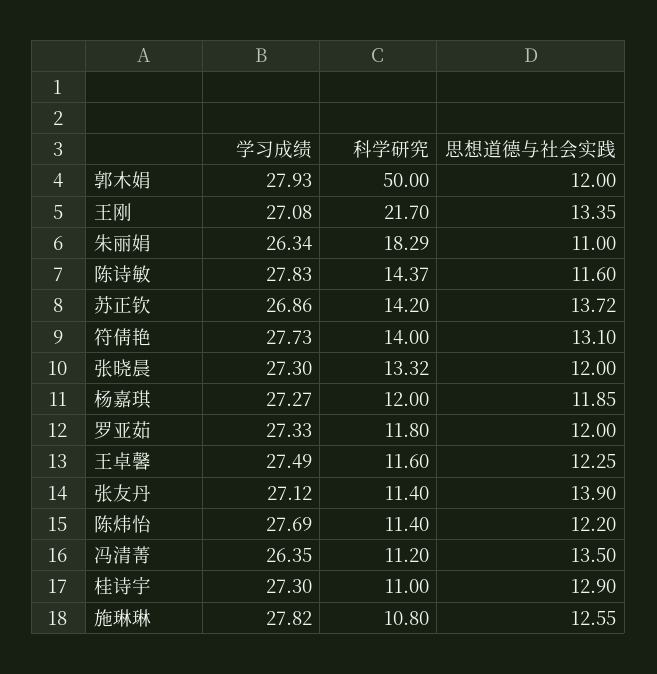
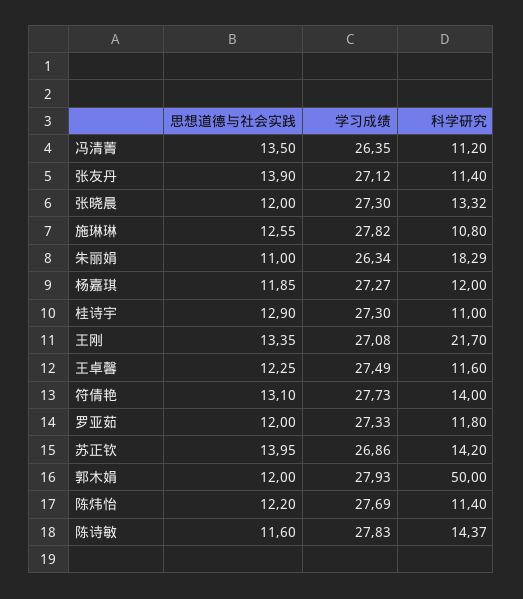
  {
    "学习成绩": {
      "郭木娟": 27.93,
      "王刚": 27.08,
      "朱丽娟": 26.34,
      "陈诗敏": 27.83,
      "苏正钦": 26.86,
      "符倩艳": 27.73,
      "张晓晨": 27.3,
      "杨嘉琪": 27.27,
      "罗亚茹": 27.33,
      "王卓馨": 27.49,
      "张友丹": 27.12,
      "陈炜怡": 27.69,
      "冯清菁": 26.35,
      "桂诗宇": 27.3,
      "施琳琳": 27.82
    },
    "科学研究": {
      "郭木娟": 50,
      "王刚": 21.7,
      "朱丽娟": 18.29,
      "陈诗敏": 14.37,
      "苏正钦": 14.2,
      "符倩艳": 14,
      "张晓晨": 13.32,
      "杨嘉琪": 12,
      "罗亚茹": 11.8,
      "王卓馨": 11.6,
      "张友丹": 11.4,
      "陈炜怡": 11.4,
      "冯清菁": 11.2,
      "桂诗宇": 11,
      "施琳琳": 10.8
    },
    "思想道德与社会实践": {
      "郭木娟": 12,
      "王刚": 13.35,
      "朱丽娟": 11,
      "陈诗敏": 11.6,
-     "苏正钦": 13.72,
+     "苏正钦": 13.95,
      "符倩艳": 13.1,
      "张晓晨": 12,
      "杨嘉琪": 11.85,
      "罗亚茹": 12,
      "王卓馨": 12.25,
      "张友丹": 13.9,
      "陈炜怡": 12.2,
      "冯清菁": 13.5,
      "桂诗宇": 12.9,
      "施琳琳": 12.55
    }
  }

